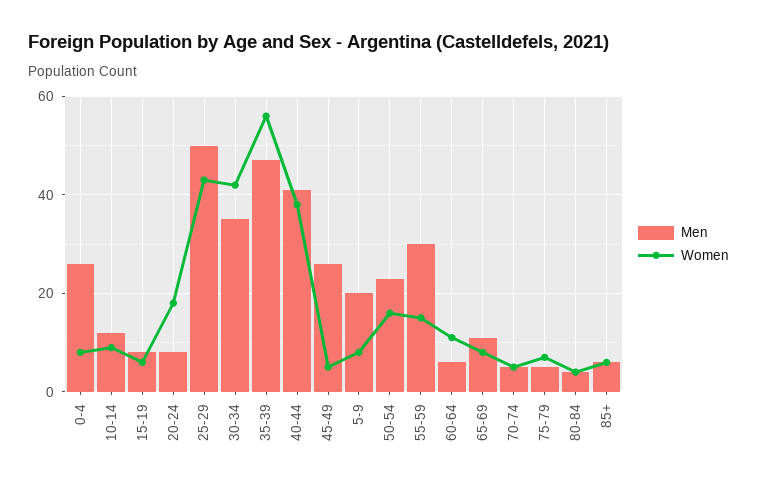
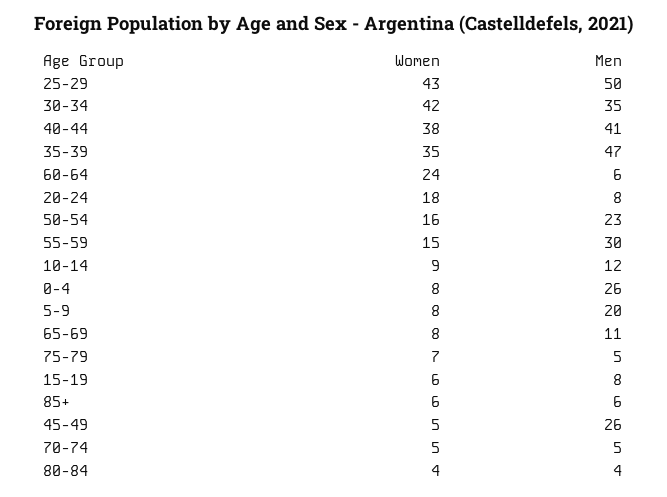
  {
    "Men": {
      "0-4": 26,
      "10-14": 12,
      "15-19": 8,
      "20-24": 8,
      "25-29": 50,
      "30-34": 35,
      "35-39": 47,
      "40-44": 41,
      "45-49": 26,
      "5-9": 20,
      "50-54": 23,
      "55-59": 30,
      "60-64": 6,
      "65-69": 11,
      "70-74": 5,
      "75-79": 5,
      "80-84": 4,
      "85+": 6
    },
    "Women": {
      "0-4": 8,
      "10-14": 9,
      "15-19": 6,
      "20-24": 18,
      "25-29": 43,
      "30-34": 42,
-     "35-39": 55,
+     "35-39": 35,
      "40-44": 38,
      "45-49": 5,
      "5-9": 8,
      "50-54": 16,
      "55-59": 15,
-     "60-64": 10,
+     "60-64": 24,
      "65-69": 8,
      "70-74": 5,
      "75-79": 7,
      "80-84": 4,
      "85+": 6
    }
  }

